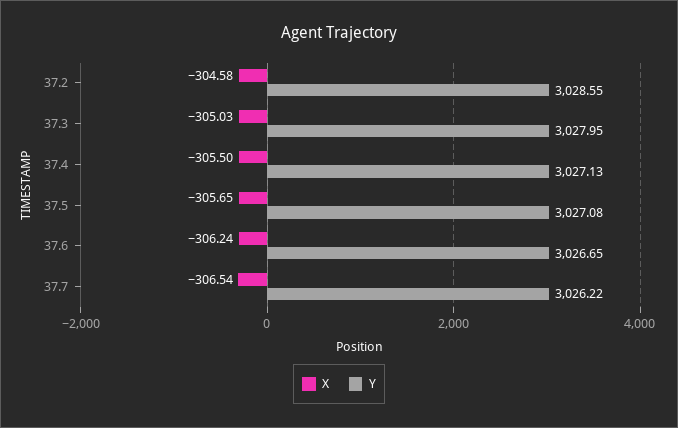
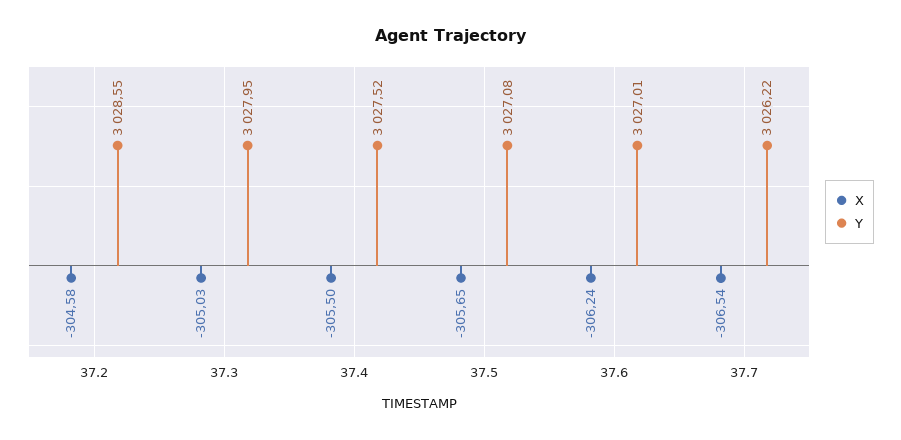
  {
    "X": {
      "37.2": -304.58,
      "37.3": -305.03,
      "37.4": -305.5,
      "37.5": -305.65,
      "37.6": -306.24,
      "37.7": -306.54
    },
    "Y": {
      "37.2": 3028.55,
      "37.3": 3027.95,
-     "37.4": 3027.13,
+     "37.4": 3027.52,
      "37.5": 3027.08,
-     "37.6": 3026.65,
+     "37.6": 3027.01,
      "37.7": 3026.22
    }
  }

